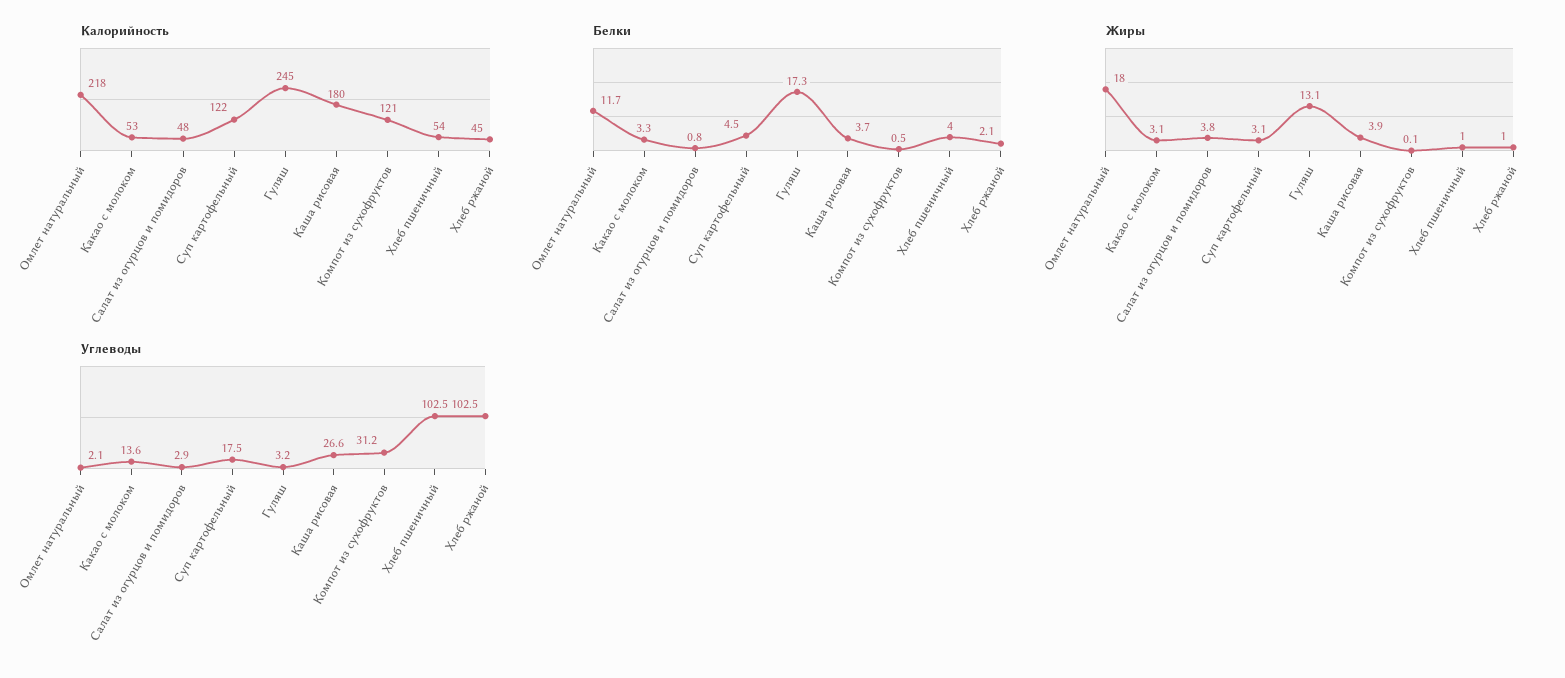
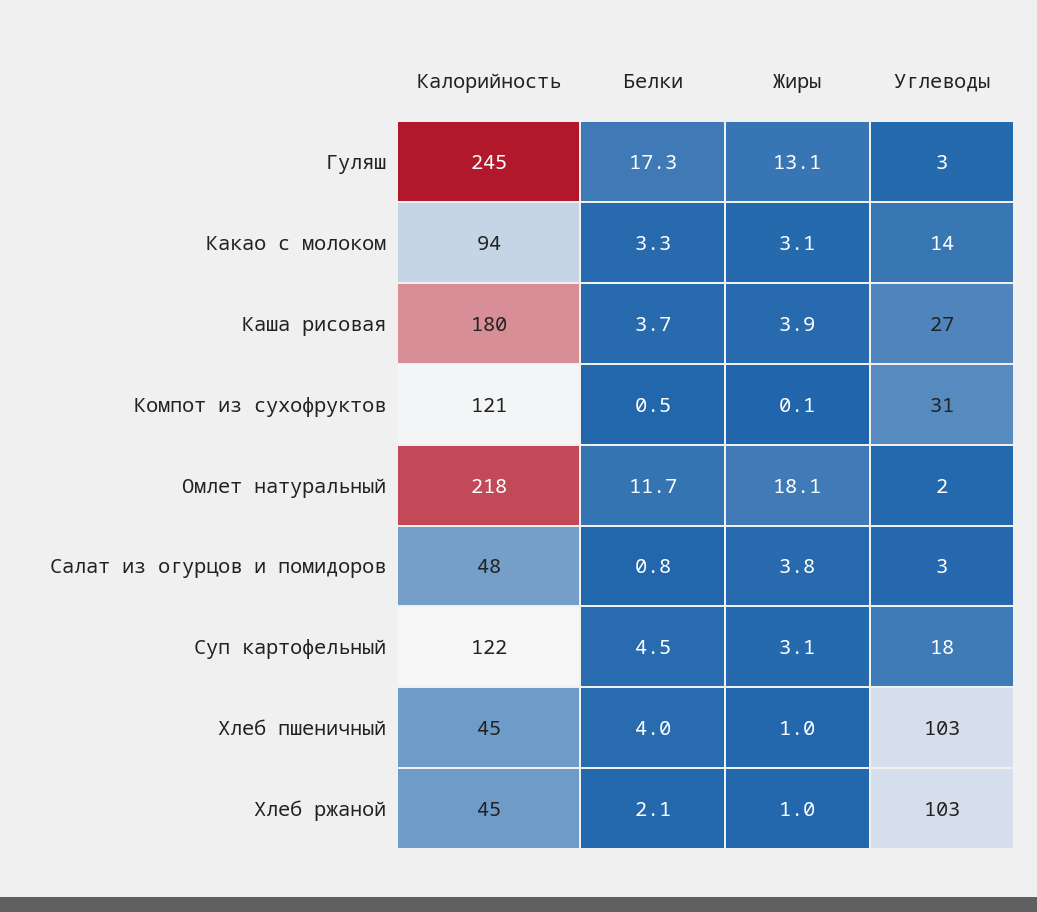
  {
    "Калорийность": {
      "Омлет натуральный": 218,
-     "Какао с молоком": 53,
+     "Какао с молоком": 94,
      "Салат из огурцов и помидоров": 48,
      "Суп картофельный": 122,
      "Гуляш": 245,
      "Каша рисовая": 180,
      "Компот из сухофруктов": 121,
-     "Хлеб пшеничный": 54,
+     "Хлеб пшеничный": 45,
      "Хлеб ржаной": 45
    },
    "Белки": {
      "Омлет натуральный": 11.7,
      "Какао с молоком": 3.3,
      "Салат из огурцов и помидоров": 0.8,
      "Суп картофельный": 4.5,
      "Гуляш": 17.3,
      "Каша рисовая": 3.7,
      "Компот из сухофруктов": 0.5,
      "Хлеб пшеничный": 4,
      "Хлеб ржаной": 2.1
    },
    "Жиры": {
-     "Омлет натуральный": 18,
+     "Омлет натуральный": 18.1,
      "Какао с молоком": 3.1,
      "Салат из огурцов и помидоров": 3.8,
      "Суп картофельный": 3.1,
      "Гуляш": 13.1,
      "Каша рисовая": 3.9,
      "Компот из сухофруктов": 0.1,
      "Хлеб пшеничный": 1,
      "Хлеб ржаной": 1
    },
    "Углеводы": {
      "Омлет натуральный": 2.1,
      "Какао с молоком": 13.6,
      "Салат из огурцов и помидоров": 2.9,
      "Суп картофельный": 17.5,
      "Гуляш": 3.2,
      "Каша рисовая": 26.6,
      "Компот из сухофруктов": 31.2,
      "Хлеб пшеничный": 102.5,
      "Хлеб ржаной": 102.5
    }
  }

